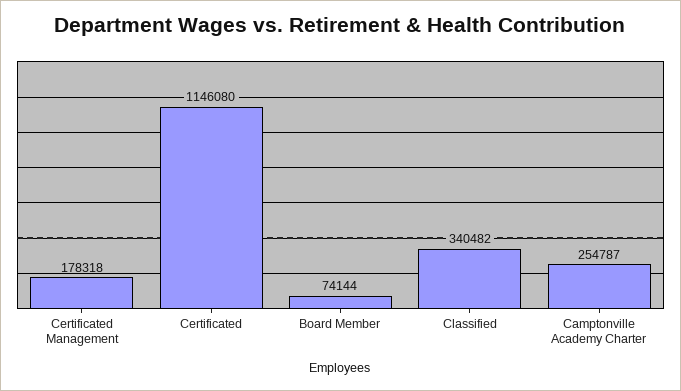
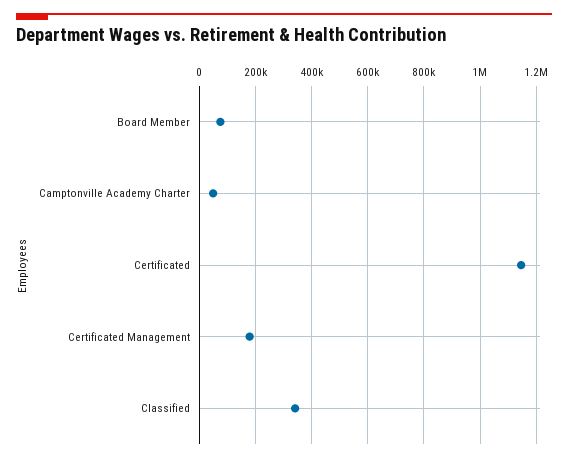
  {
    "Certificated Management": 178318,
    "Certificated": 1146080,
    "Board Member": 74144,
    "Classified": 340482,
-   "Camptonville Academy Charter": 254787
+   "Camptonville Academy Charter": 50000
  }

